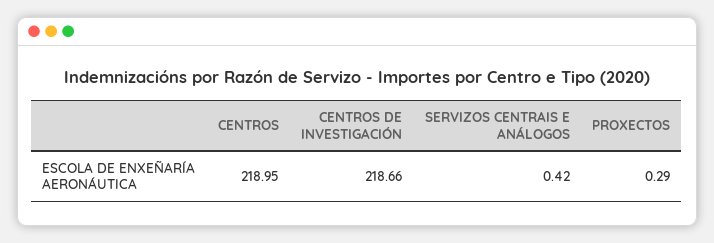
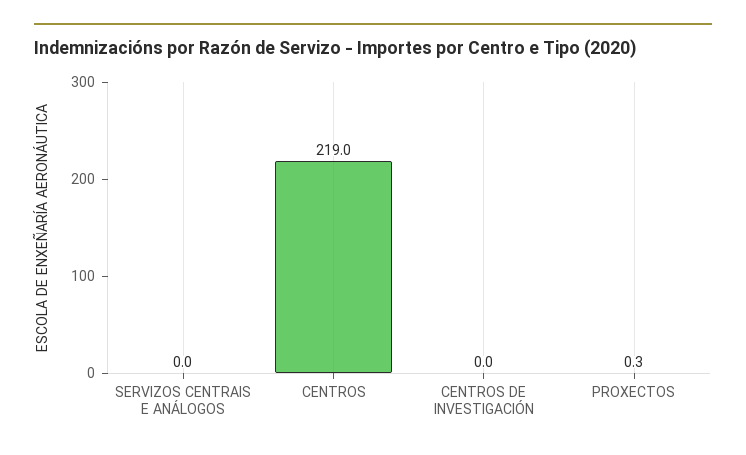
  {
    "CENTROS": 218.95,
-   "CENTROS DE INVESTIGACIÓN": 218.66,
+   "CENTROS DE INVESTIGACIÓN": 0,
-   "SERVIZOS CENTRAIS E ANÁLOGOS": 0.42,
+   "SERVIZOS CENTRAIS E ANÁLOGOS": 0,
    "PROXECTOS": 0.29
  }

